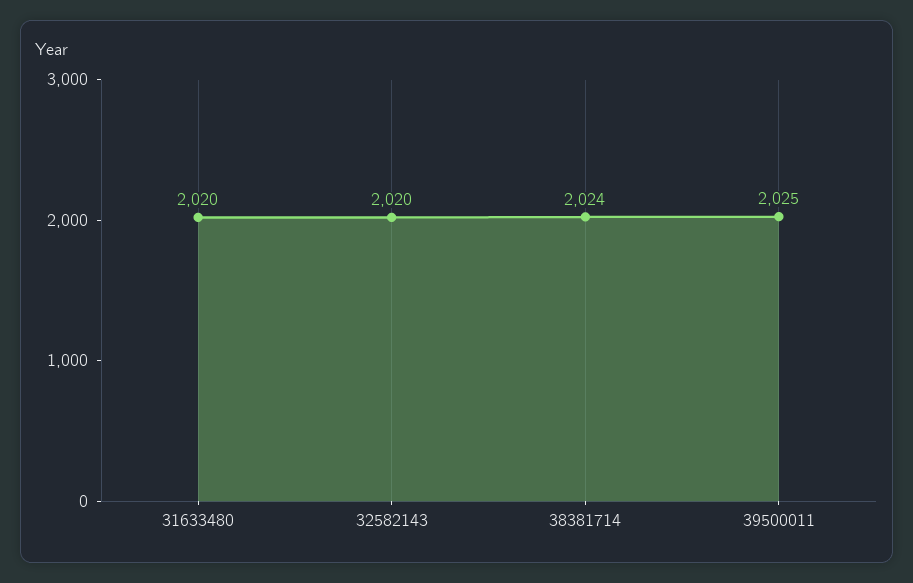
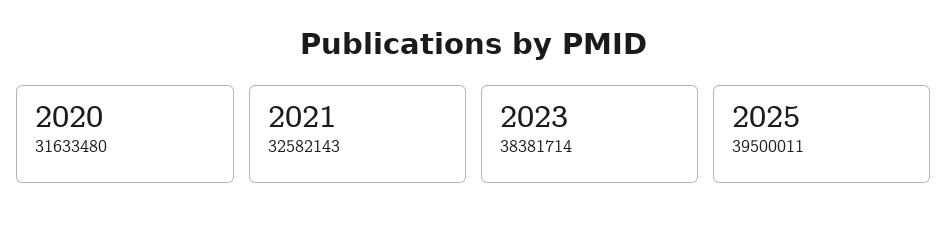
  {
    "31633480": 2020,
-   "32582143": 2020,
+   "32582143": 2021,
-   "38381714": 2024,
+   "38381714": 2023,
    "39500011": 2025
  }

